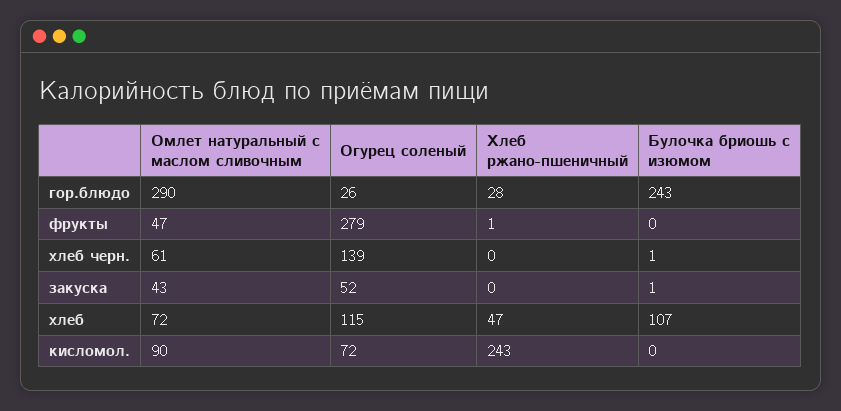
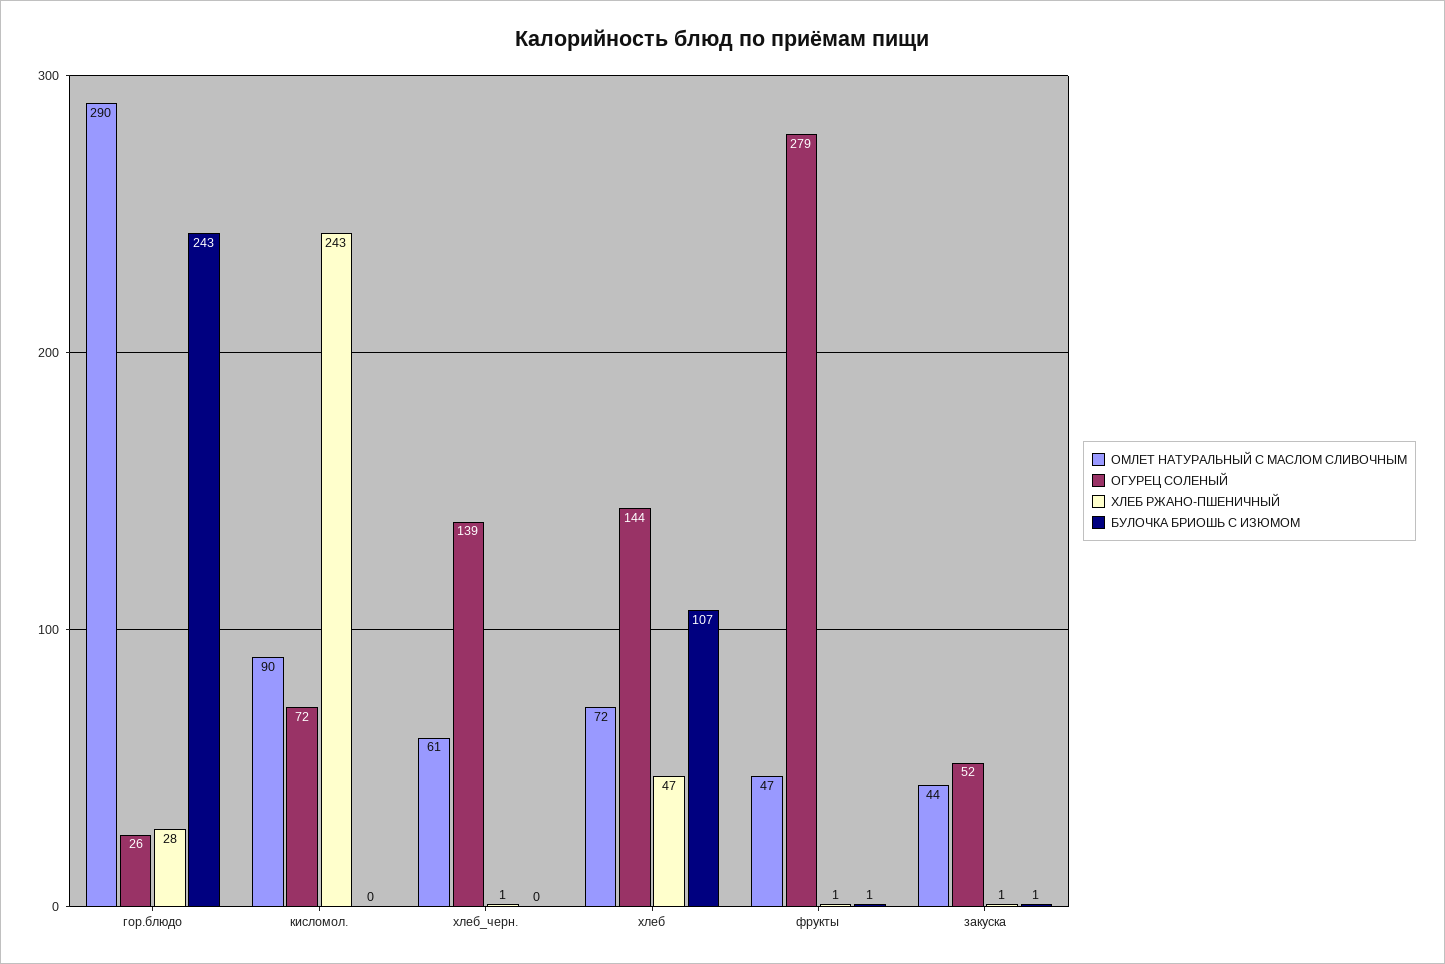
  {
    "Омлет натуральный с маслом сливочным": {
      "гор.блюдо": 290,
      "фрукты": 47,
      "хлеб черн.": 61,
-     "закуска": 43,
+     "закуска": 44,
      "хлеб": 72,
      "кисломол.": 90
    },
    "Огурец соленый": {
      "гор.блюдо": 26,
      "фрукты": 279,
      "хлеб черн.": 139,
      "закуска": 52,
-     "хлеб": 115,
+     "хлеб": 144,
      "кисломол.": 72
    },
    "Хлеб ржано-пшеничный": {
      "гор.блюдо": 28,
      "фрукты": 1,
-     "хлеб черн.": 0,
+     "хлеб черн.": 1,
-     "закуска": 0,
+     "закуска": 1,
      "хлеб": 47,
      "кисломол.": 243
    },
    "Булочка бриошь с изюмом": {
      "гор.блюдо": 243,
-     "фрукты": 0,
+     "фрукты": 1,
-     "хлеб черн.": 1,
+     "хлеб черн.": 0,
      "закуска": 1,
      "хлеб": 107,
      "кисломол.": 0
    }
  }

